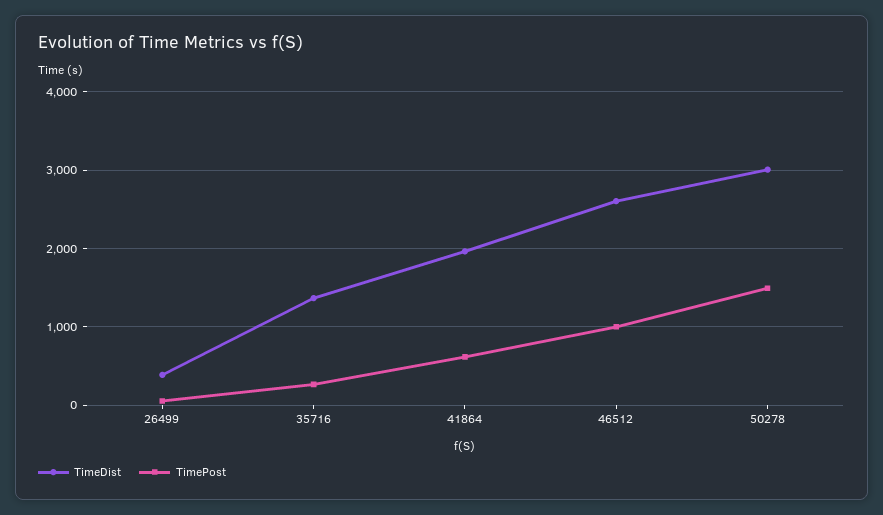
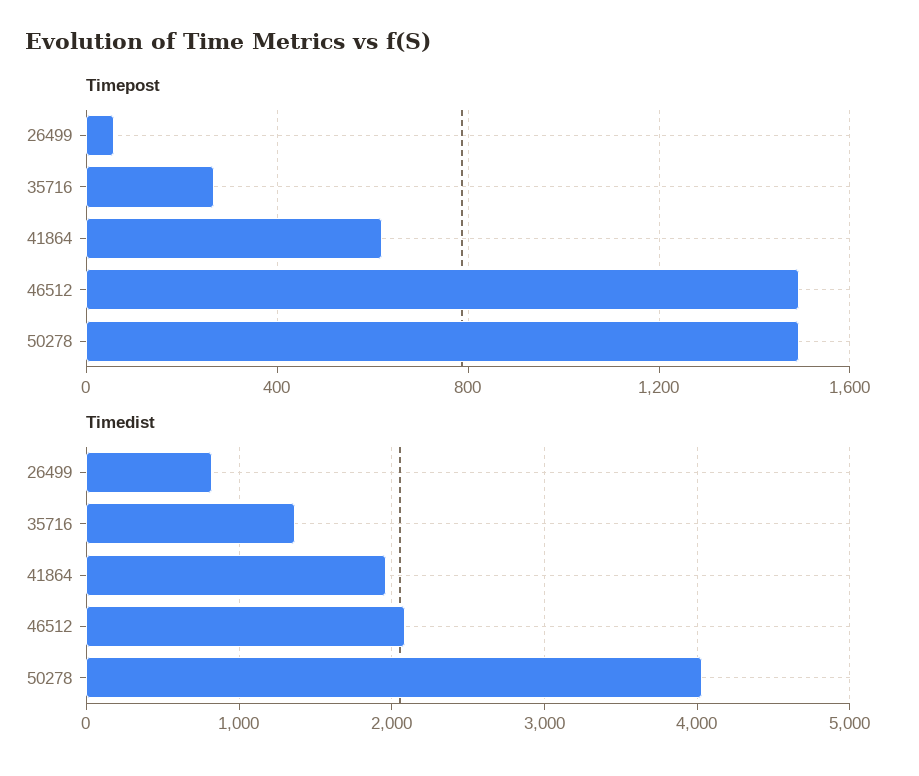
  {
    "TimeDist": {
-     "26499": 400,
+     "26499": 800,
      "35716": 1400,
      "41864": 2000,
-     "46512": 2600,
+     "46512": 2100,
-     "50278": 3000
+     "50278": 4000
    },
    "TimePost": {
      "26499": 50,
      "35716": 250,
      "41864": 600,
-     "46512": 1000,
+     "46512": 1500,
      "50278": 1500
    }
  }

